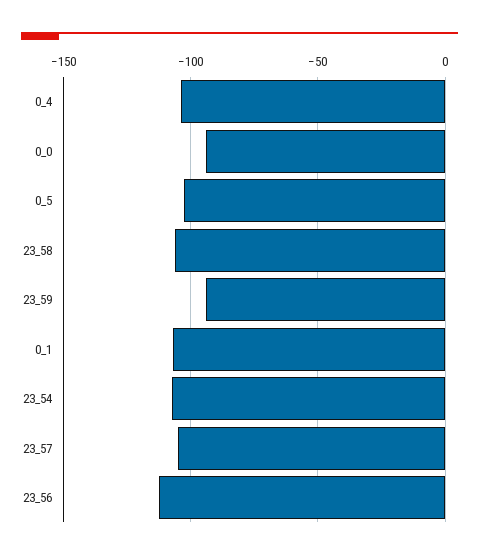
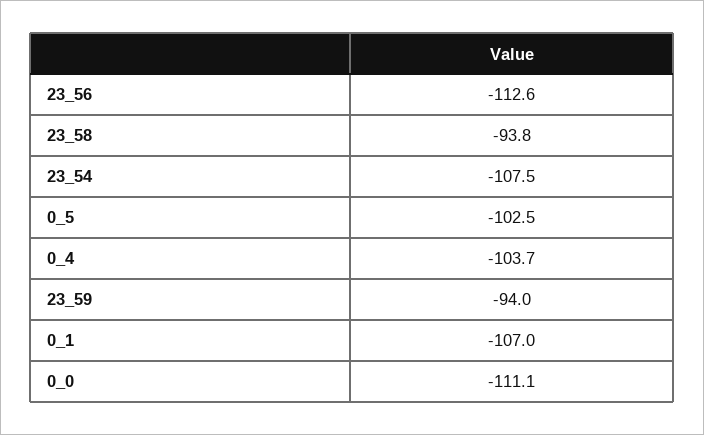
  {
    "0_4": -103.7,
-   "0_0": -95,
+   "0_0": -111.1,
    "0_5": -102.5,
-   "23_58": -105,
+   "23_58": -93.8,
    "23_59": -94,
    "0_1": -107,
    "23_54": -107.5,
-   "23_57": -105,
    "23_56": -112.6
  }

